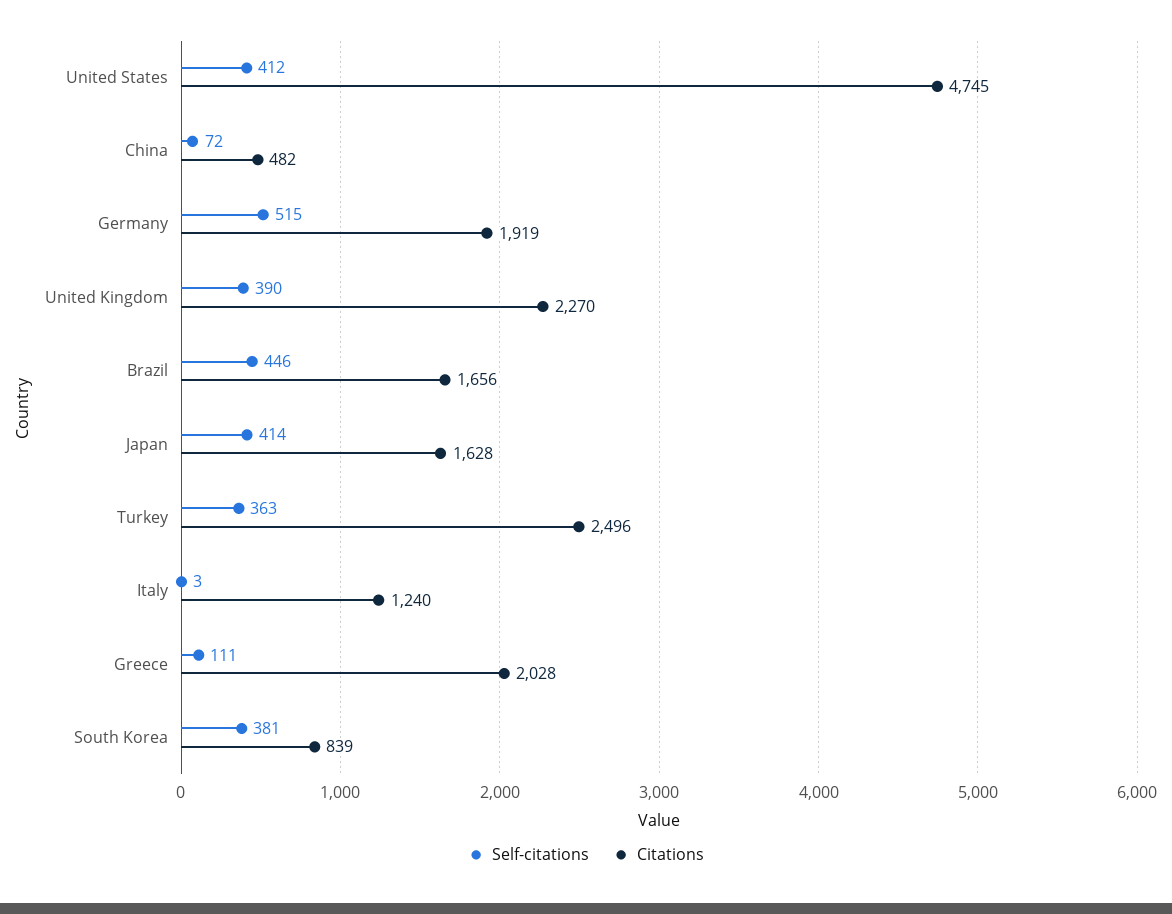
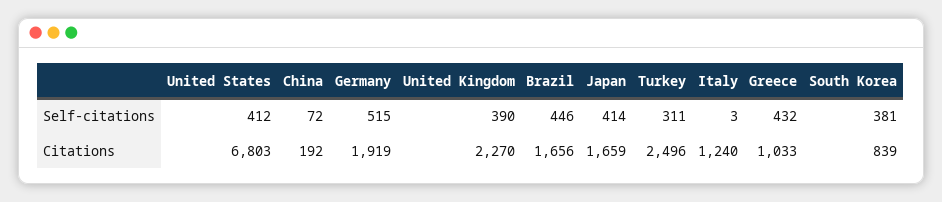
  {
    "Self-citations": {
      "United States": 412,
      "China": 72,
      "Germany": 515,
      "United Kingdom": 390,
      "Brazil": 446,
      "Japan": 414,
-     "Turkey": 363,
+     "Turkey": 311,
      "Italy": 3,
-     "Greece": 111,
+     "Greece": 432,
      "South Korea": 381
    },
    "Citations": {
-     "United States": 4745,
+     "United States": 6803,
-     "China": 482,
+     "China": 192,
      "Germany": 1919,
      "United Kingdom": 2270,
      "Brazil": 1656,
-     "Japan": 1628,
+     "Japan": 1659,
      "Turkey": 2496,
      "Italy": 1240,
-     "Greece": 2028,
+     "Greece": 1033,
      "South Korea": 839
    }
  }

